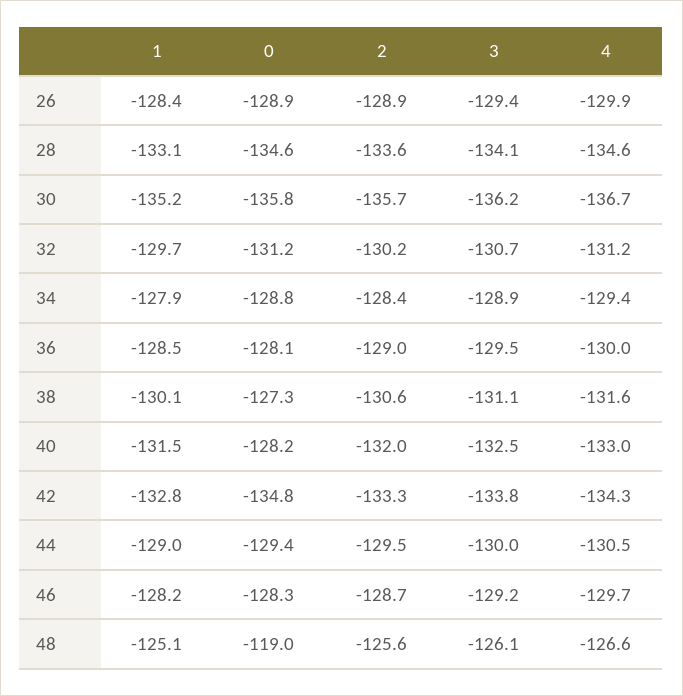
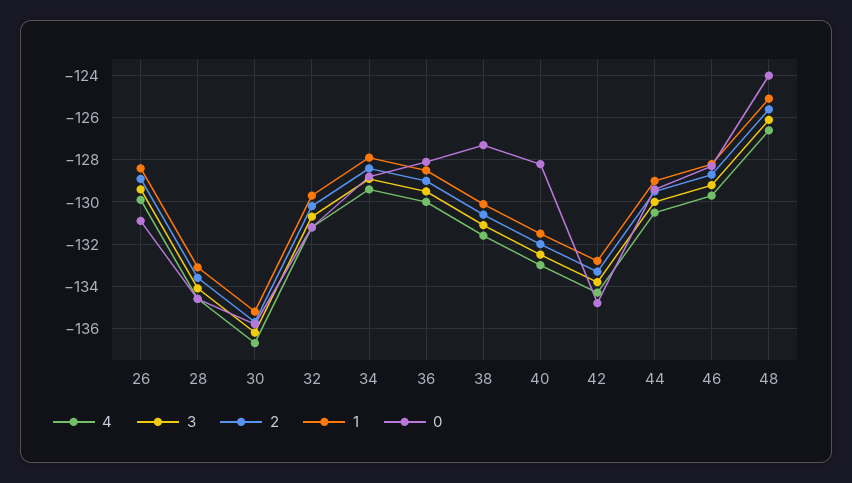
  {
    "1": {
      "26": -128.4,
      "28": -133.1,
      "30": -135.2,
      "32": -129.7,
      "34": -127.9,
      "36": -128.5,
      "38": -130.1,
      "40": -131.5,
      "42": -132.8,
      "44": -129,
      "46": -128.2,
      "48": -125.1
    },
    "0": {
-     "26": -128.9,
+     "26": -131,
      "28": -134.6,
      "30": -135.8,
      "32": -131.2,
      "34": -128.8,
      "36": -128.1,
      "38": -127.3,
      "40": -128.2,
      "42": -134.8,
      "44": -129.4,
      "46": -128.3,
-     "48": -119
+     "48": -124
    },
    "2": {
      "26": -128.9,
      "28": -133.6,
      "30": -135.7,
      "32": -130.2,
      "34": -128.4,
      "36": -129,
      "38": -130.6,
      "40": -132,
      "42": -133.3,
      "44": -129.5,
      "46": -128.7,
      "48": -125.6
    },
    "3": {
      "26": -129.4,
      "28": -134.1,
      "30": -136.2,
      "32": -130.7,
      "34": -128.9,
      "36": -129.5,
      "38": -131.1,
      "40": -132.5,
      "42": -133.8,
      "44": -130,
      "46": -129.2,
      "48": -126.1
    },
    "4": {
      "26": -129.9,
      "28": -134.6,
      "30": -136.7,
      "32": -131.2,
      "34": -129.4,
      "36": -130,
      "38": -131.6,
      "40": -133,
      "42": -134.3,
      "44": -130.5,
      "46": -129.7,
      "48": -126.6
    }
  }

